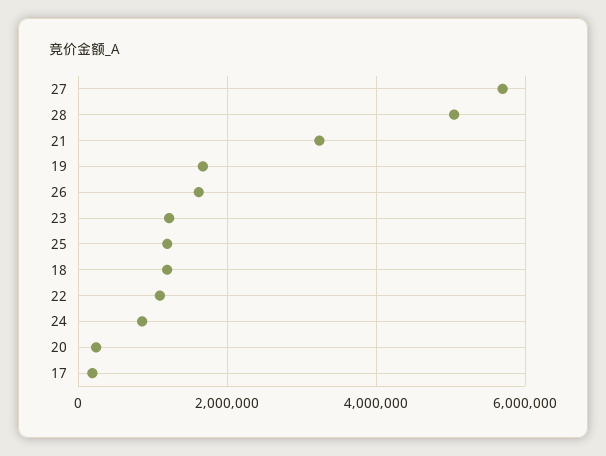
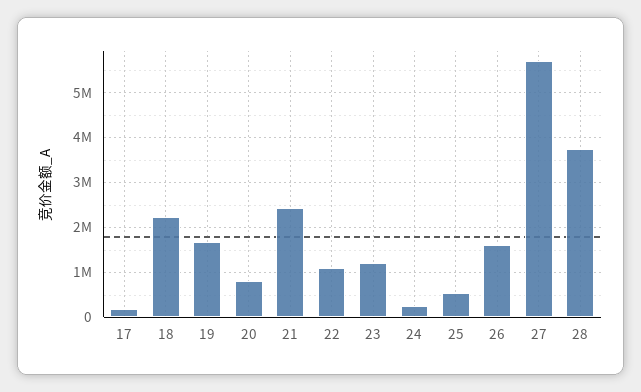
  {
    "27": 5600000,
-   "28": 5000000,
+   "28": 3800000,
-   "21": 3200000,
+   "21": 2400000,
    "19": 1600000,
    "26": 1600000,
    "23": 1200000,
-   "25": 1200000,
+   "25": 600000,
-   "18": 1200000,
+   "18": 2200000,
    "22": 1000000,
-   "24": 800000,
+   "24": 200000,
-   "20": 200000,
+   "20": 800000,
    "17": 200000
  }

